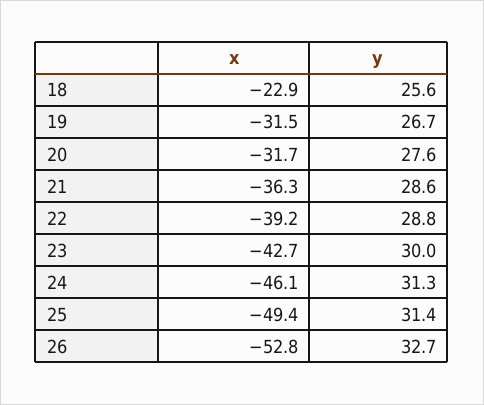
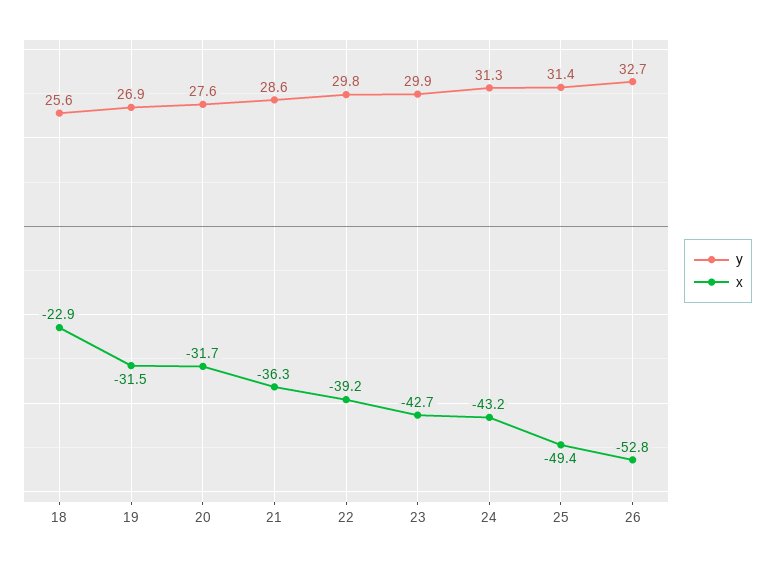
  {
    "x": {
      "18": -22.9,
      "19": -31.5,
      "20": -31.7,
      "21": -36.3,
      "22": -39.2,
      "23": -42.7,
-     "24": -46.1,
+     "24": -43.2,
      "25": -49.4,
      "26": -52.8
    },
    "y": {
      "18": 25.6,
-     "19": 26.7,
+     "19": 26.9,
      "20": 27.6,
      "21": 28.6,
-     "22": 28.8,
+     "22": 29.8,
-     "23": 30,
+     "23": 29.9,
      "24": 31.3,
      "25": 31.4,
      "26": 32.7
    }
  }

